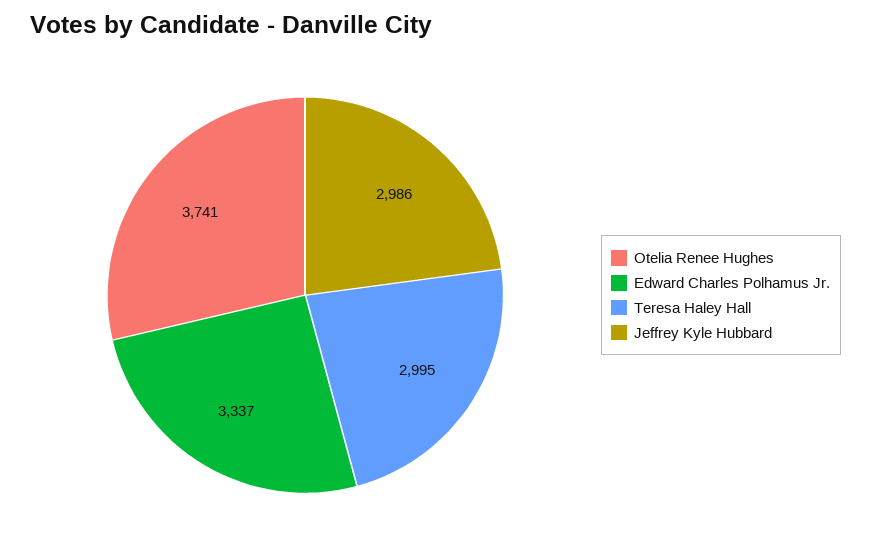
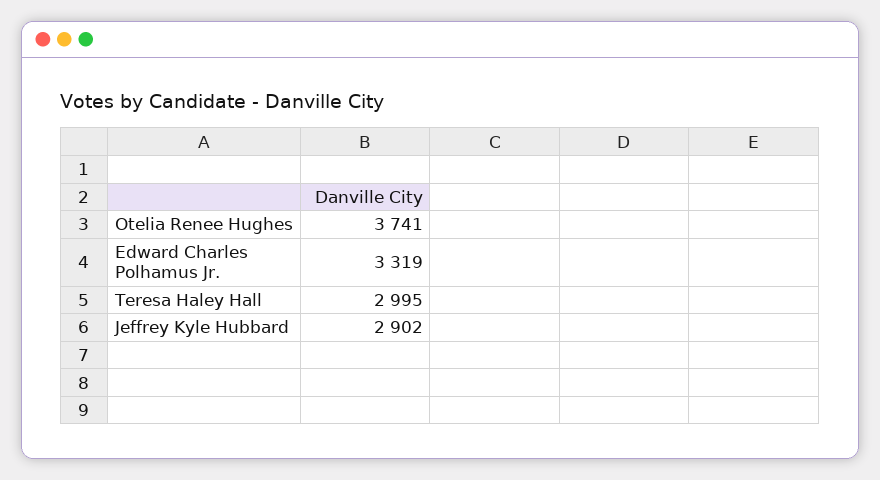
  {
    "Otelia Renee Hughes": 3741,
-   "Edward Charles Polhamus Jr.": 3337,
+   "Edward Charles Polhamus Jr.": 3319,
    "Teresa Haley Hall": 2995,
-   "Jeffrey Kyle Hubbard": 2986
+   "Jeffrey Kyle Hubbard": 2902
  }

